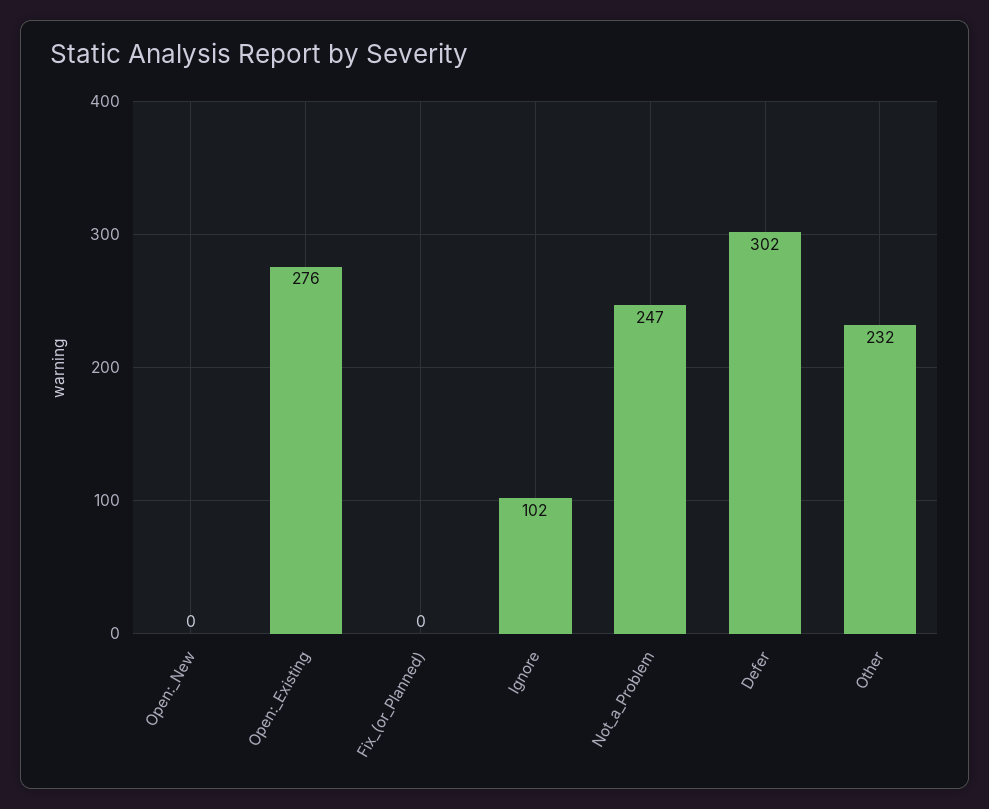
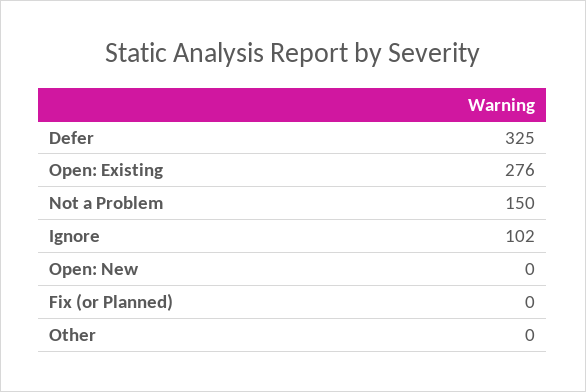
  {
    "Open:_New": 0,
    "Open:_Existing": 276,
    "Fix_(or_Planned)": 0,
    "Ignore": 102,
-   "Not_a_Problem": 247,
+   "Not_a_Problem": 150,
-   "Defer": 302,
+   "Defer": 325,
-   "Other": 232
+   "Other": 0
  }

